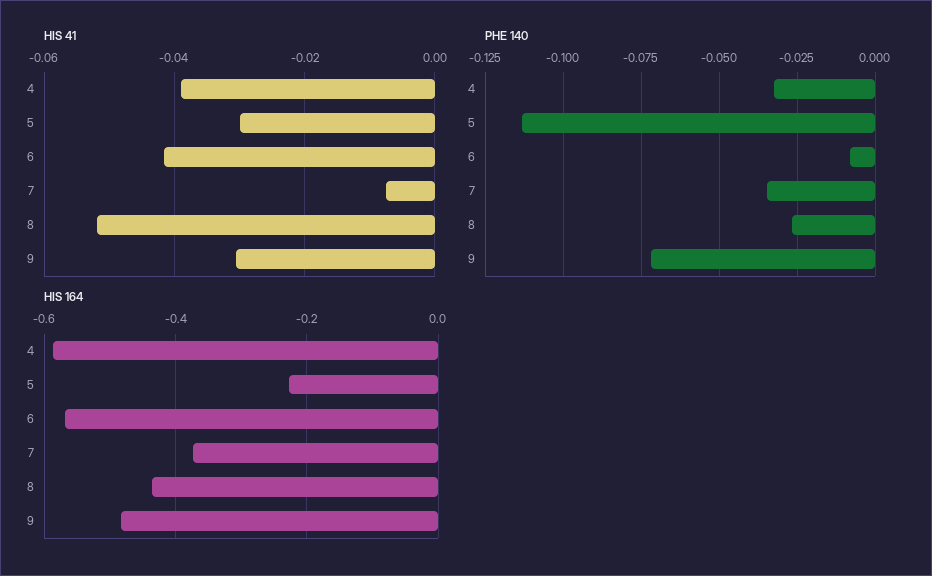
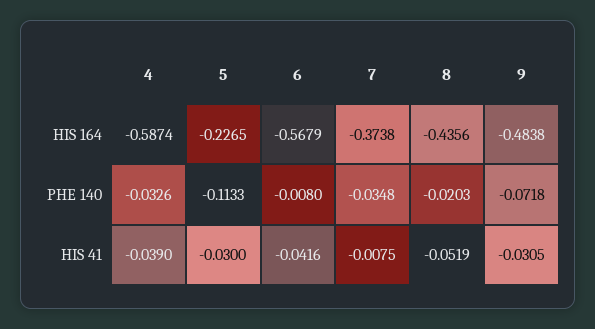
  {
    "HIS 41": {
      "4": -0.039,
      "5": -0.03,
      "6": -0.0416,
      "7": -0.0075,
      "8": -0.0519,
      "9": -0.0305
    },
    "PHE 140": {
      "4": -0.0326,
      "5": -0.1133,
      "6": -0.008,
      "7": -0.0348,
-     "8": -0.0275,
+     "8": -0.0203,
      "9": -0.0718
    },
    "HIS 164": {
      "4": -0.5874,
      "5": -0.2265,
      "6": -0.5679,
      "7": -0.3738,
      "8": -0.4356,
      "9": -0.4838
    }
  }

